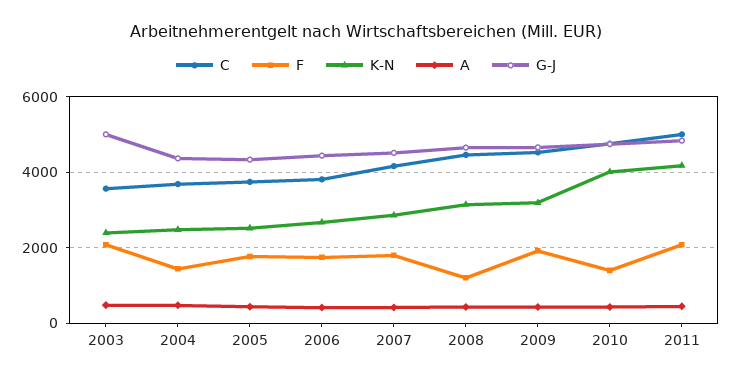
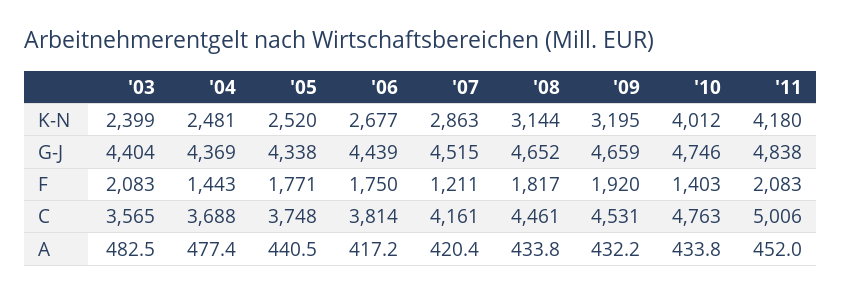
  {
    "C": {
      "2003": 3565,
      "2004": 3688,
      "2005": 3748,
      "2006": 3814,
      "2007": 4161,
      "2008": 4461,
      "2009": 4531,
      "2010": 4763,
      "2011": 5006
    },
    "F": {
      "2003": 2083,
      "2004": 1443,
      "2005": 1771,
      "2006": 1750,
-     "2007": 1800,
+     "2007": 1211,
-     "2008": 1200,
+     "2008": 1817,
      "2009": 1920,
      "2010": 1403,
      "2011": 2083
    },
    "K-N": {
      "2003": 2399,
      "2004": 2481,
      "2005": 2520,
      "2006": 2677,
      "2007": 2863,
      "2008": 3144,
      "2009": 3195,
      "2010": 4012,
      "2011": 4180
    },
    "A": {
      "2003": 482.5,
      "2004": 477.4,
      "2005": 440.5,
      "2006": 417.2,
      "2007": 420.4,
      "2008": 433.8,
      "2009": 432.2,
      "2010": 433.8,
      "2011": 452
    },
    "G-J": {
-     "2003": 5000,
+     "2003": 4404,
      "2004": 4369,
      "2005": 4338,
      "2006": 4439,
      "2007": 4515,
      "2008": 4652,
      "2009": 4659,
      "2010": 4746,
      "2011": 4838
    }
  }

